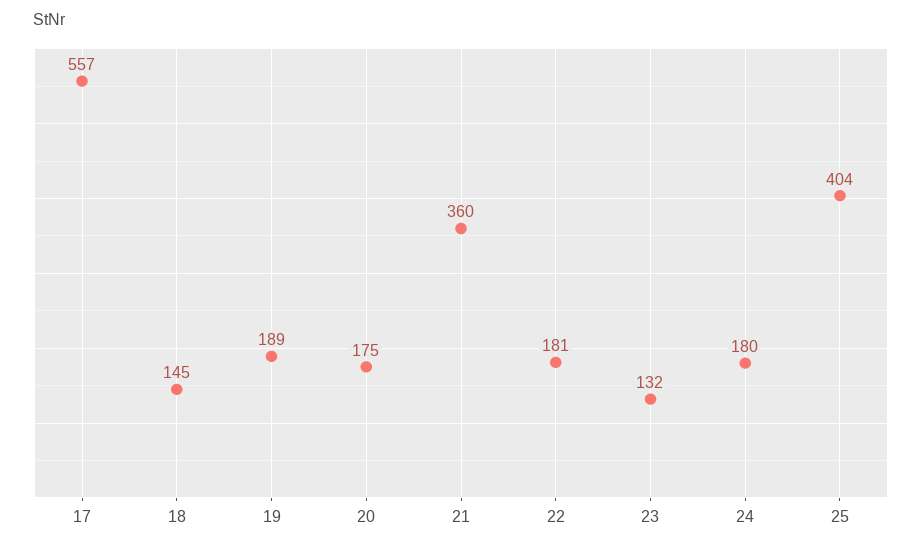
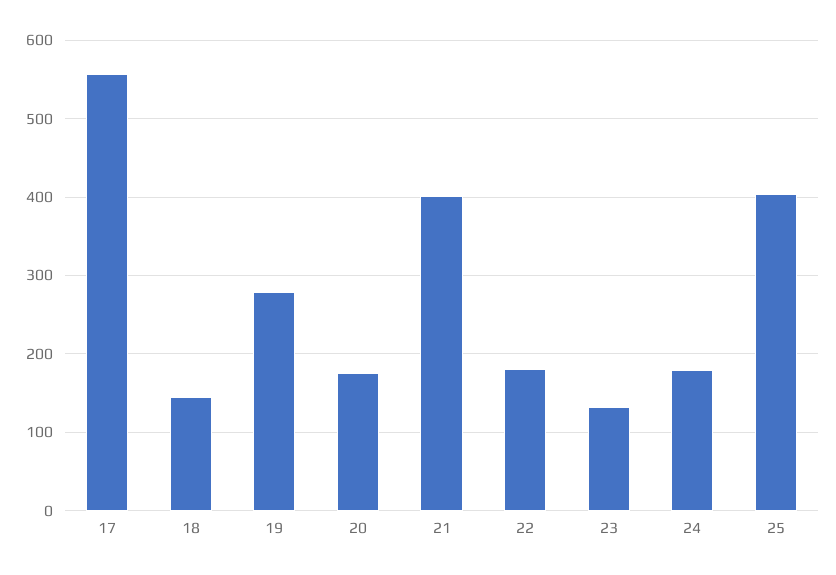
  {
    "17": 557,
    "18": 145,
-   "19": 189,
+   "19": 280,
    "20": 175,
-   "21": 360,
+   "21": 400,
    "22": 181,
    "23": 132,
    "24": 180,
    "25": 404
  }

